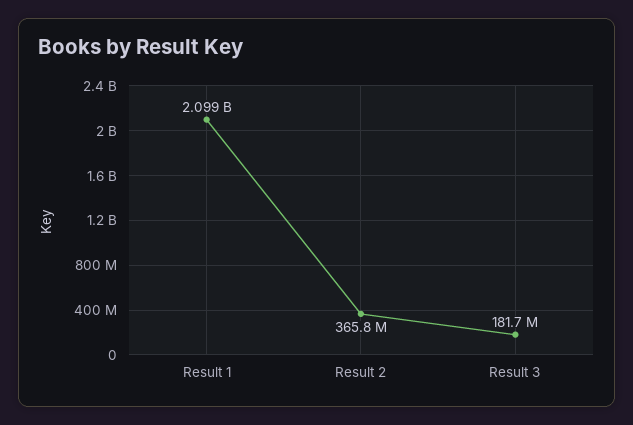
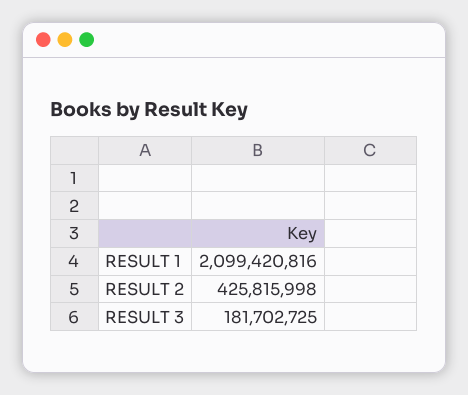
  {
    "Result 1": 2099420816,
-   "Result 2": 365800000,
+   "Result 2": 425815998,
    "Result 3": 181702725
  }

